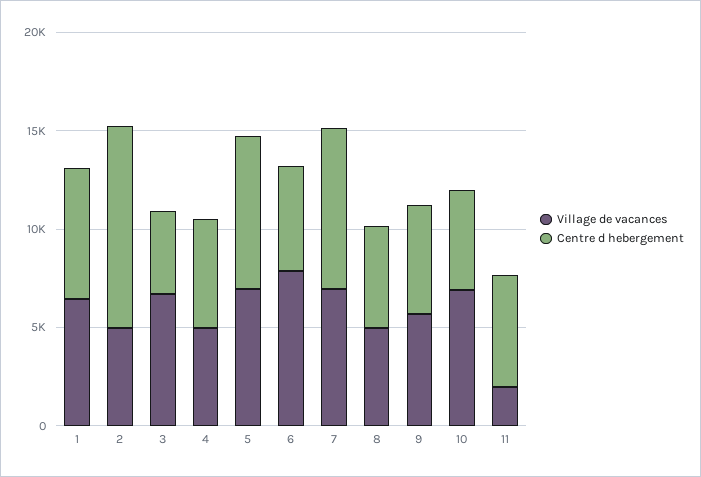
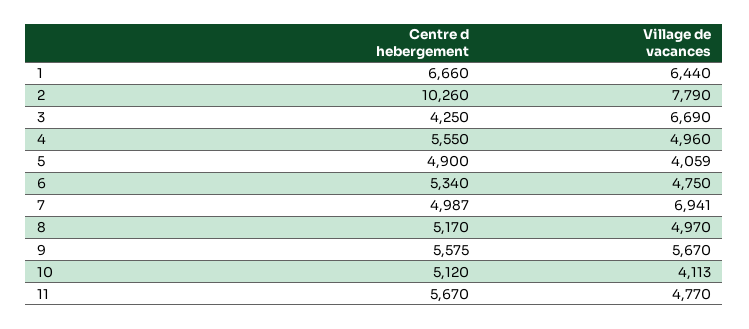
  {
    "Village de vacances": {
      "1": 6440,
-     "2": 5000,
+     "2": 7790,
      "3": 6690,
      "4": 4960,
-     "5": 7000,
+     "5": 4059,
-     "6": 8000,
+     "6": 4750,
      "7": 6941,
      "8": 4970,
      "9": 5670,
-     "10": 7000,
+     "10": 4113,
-     "11": 2000
+     "11": 4770
    },
    "Centre d hebergement": {
      "1": 6660,
      "2": 10260,
      "3": 4250,
      "4": 5550,
-     "5": 8000,
+     "5": 4900,
      "6": 5340,
-     "7": 8000,
+     "7": 4987,
      "8": 5170,
      "9": 5575,
      "10": 5120,
      "11": 5670
    }
  }

